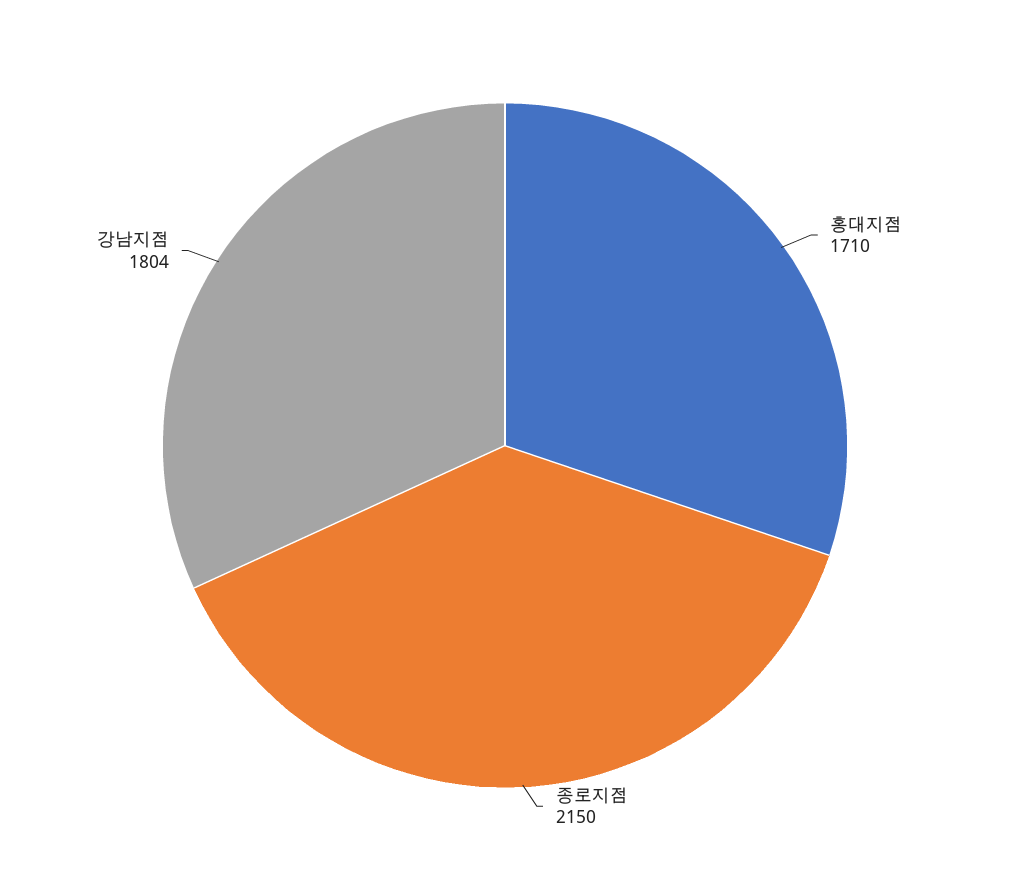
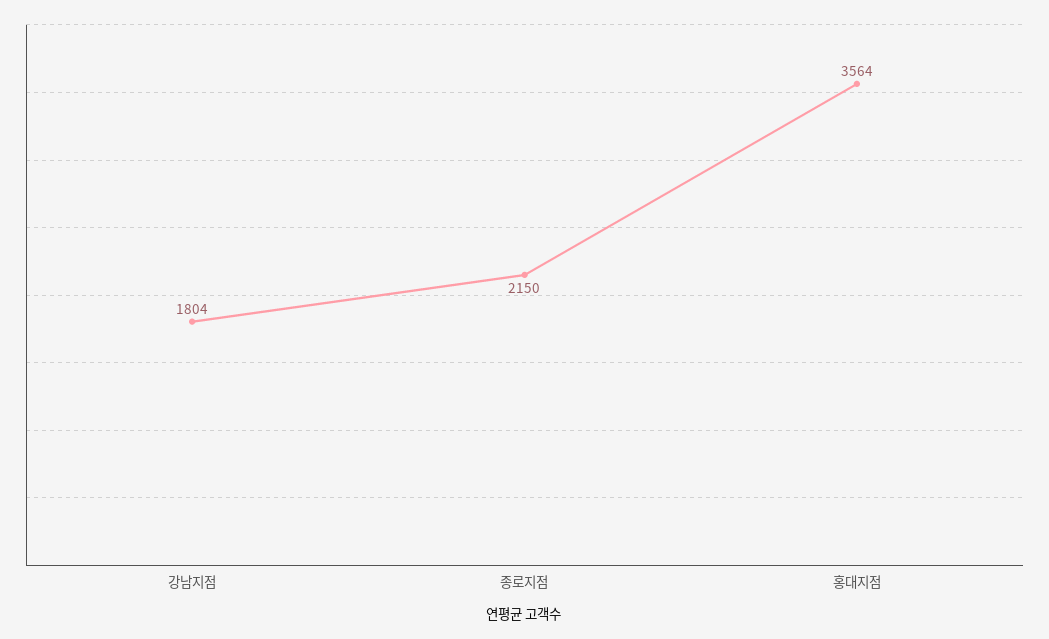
  {
-   "홍대지점": 1710,
+   "홍대지점": 3564,
    "종로지점": 2150,
    "강남지점": 1804
  }

